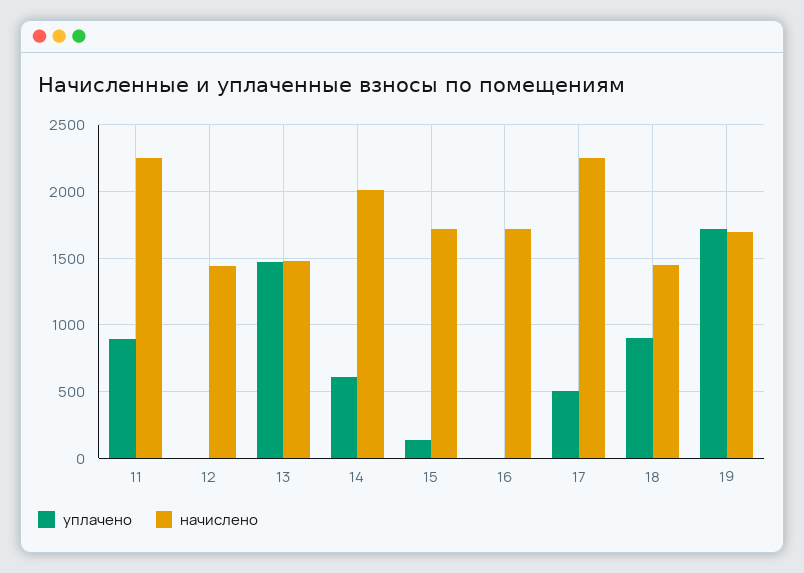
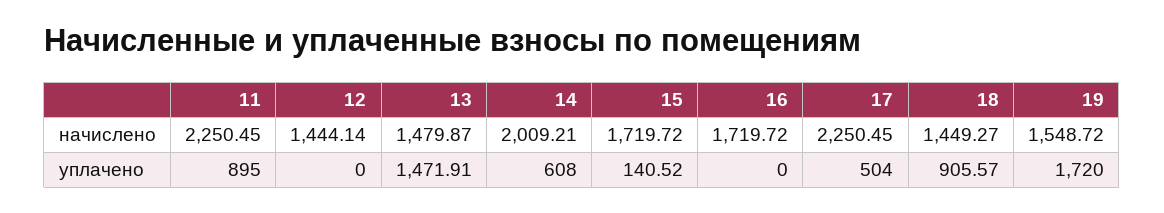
  {
    "уплачено": {
      "11": 895,
      "12": 0,
      "13": 1471.91,
      "14": 608,
      "15": 140.52,
      "16": 0,
      "17": 504,
      "18": 905.57,
      "19": 1720
    },
    "начислено": {
      "11": 2250.45,
      "12": 1444.14,
      "13": 1479.87,
      "14": 2009.21,
      "15": 1719.72,
      "16": 1719.72,
      "17": 2250.45,
      "18": 1449.27,
-     "19": 1700
+     "19": 1548.72
    }
  }

